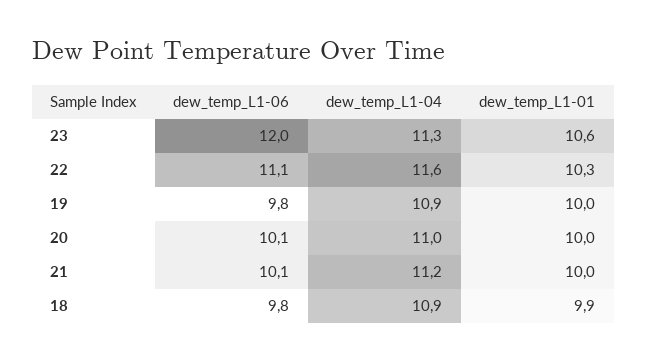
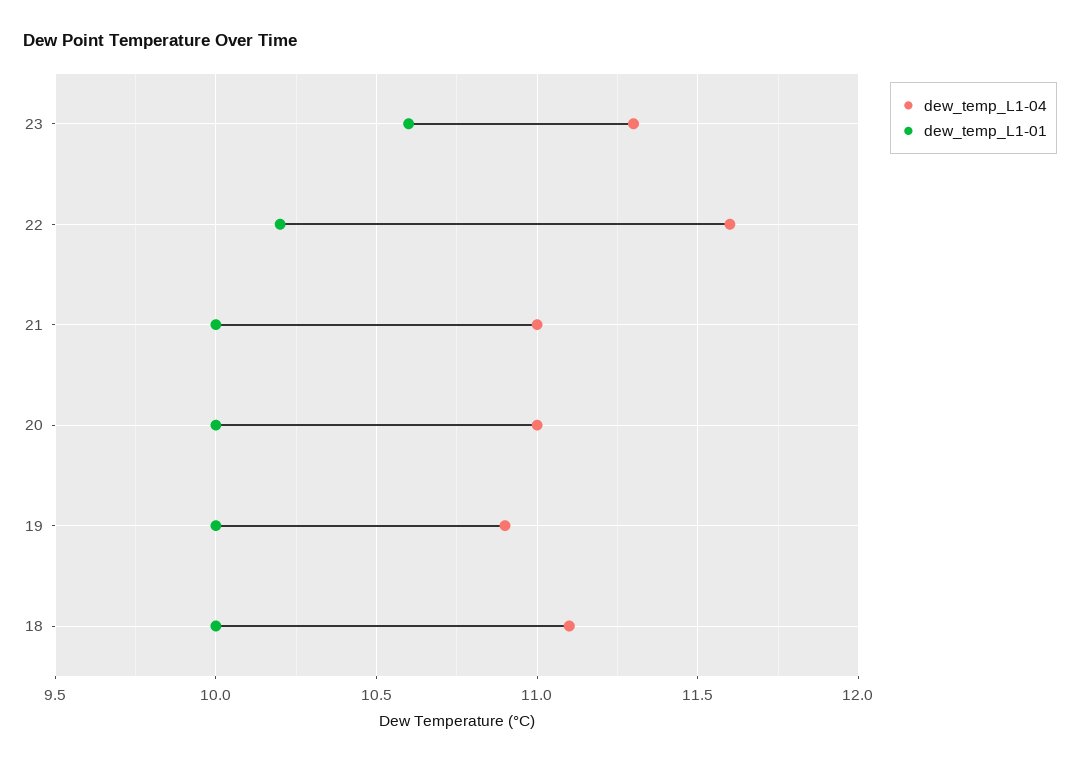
  {
-   "dew_temp_L1-06": {
-     "23": 12,
-     "22": 11.1,
-     "19": 9.8,
-     "20": 10.1,
-     "21": 10.1,
-     "18": 9.8
-   },
    "dew_temp_L1-04": {
      "23": 11.3,
      "22": 11.6,
      "19": 10.9,
      "20": 11,
-     "21": 11.2,
+     "21": 11,
-     "18": 10.9
+     "18": 11.1
    },
    "dew_temp_L1-01": {
      "23": 10.6,
-     "22": 10.3,
+     "22": 10.2,
      "19": 10,
      "20": 10,
      "21": 10,
-     "18": 9.9
+     "18": 10
    }
  }

